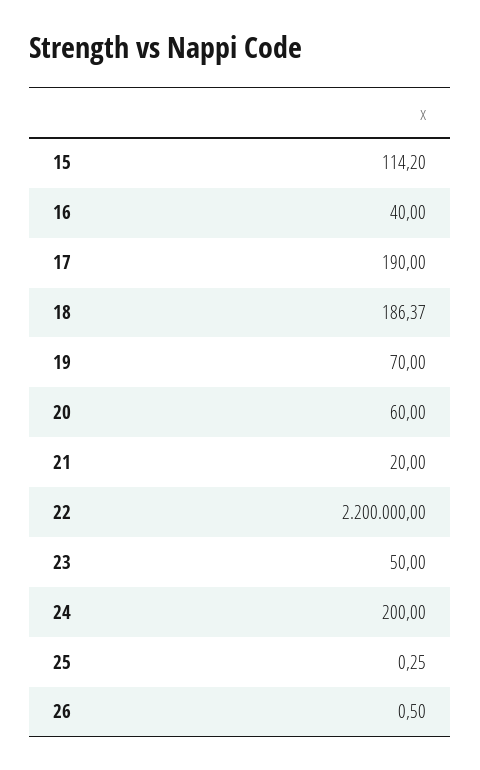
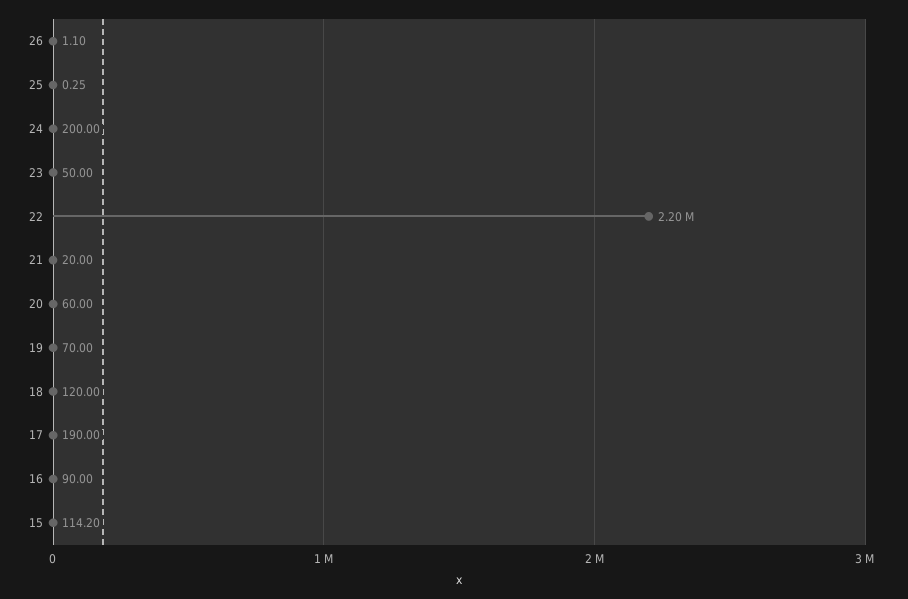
  {
    "15": 114.2,
-   "16": 40,
+   "16": 90,
    "17": 190,
-   "18": 186.37,
+   "18": 120,
    "19": 70,
    "20": 60,
    "21": 20,
    "22": 2200000,
    "23": 50,
    "24": 200,
    "25": 0.25,
-   "26": 0.5
+   "26": 1.1
  }

